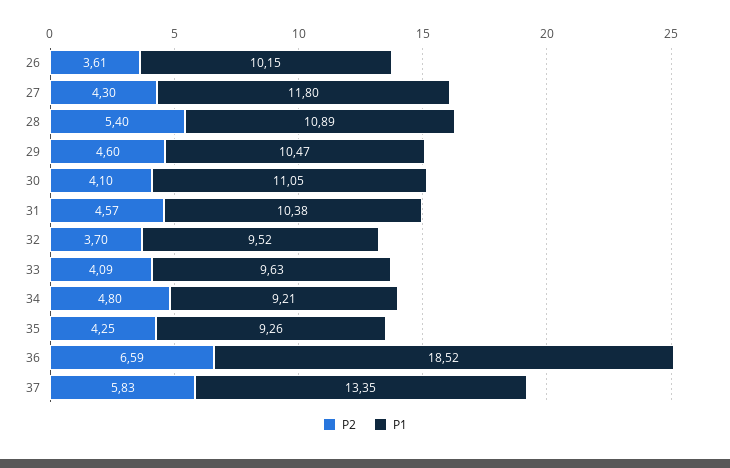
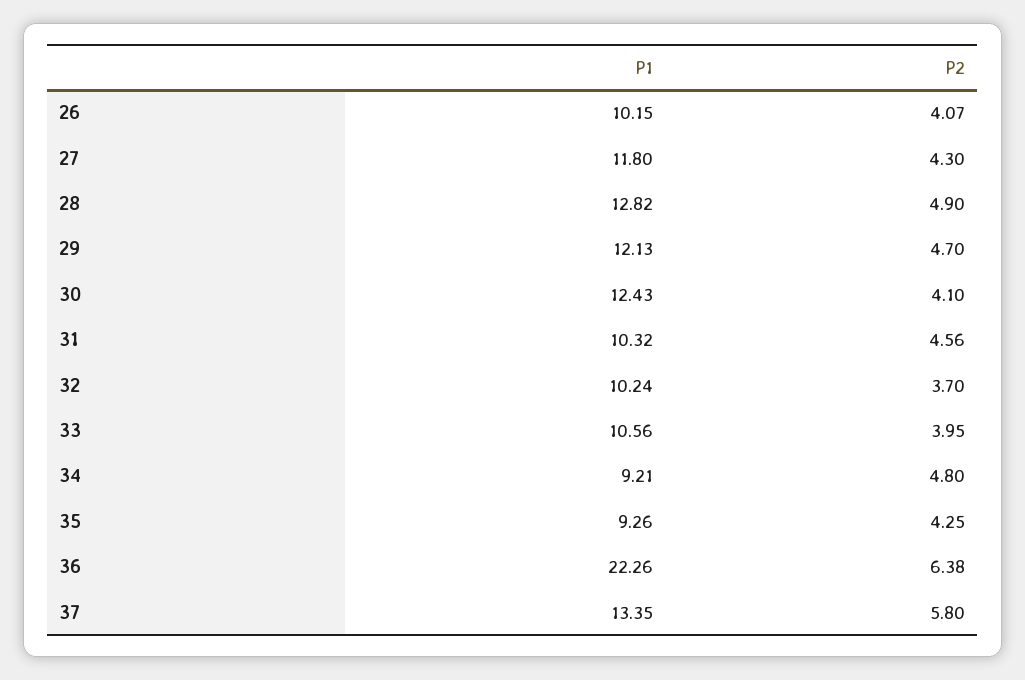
  {
    "P2": {
-     "26": 3.61,
+     "26": 4.07,
      "27": 4.3,
-     "28": 5.4,
+     "28": 4.9,
-     "29": 4.6,
+     "29": 4.7,
      "30": 4.1,
-     "31": 4.57,
+     "31": 4.56,
      "32": 3.7,
-     "33": 4.09,
+     "33": 3.95,
      "34": 4.8,
      "35": 4.25,
-     "36": 6.59,
+     "36": 6.38,
-     "37": 5.83
+     "37": 5.8
    },
    "P1": {
      "26": 10.15,
      "27": 11.8,
-     "28": 10.89,
+     "28": 12.82,
-     "29": 10.47,
+     "29": 12.13,
-     "30": 11.05,
+     "30": 12.43,
-     "31": 10.38,
+     "31": 10.32,
-     "32": 9.52,
+     "32": 10.24,
-     "33": 9.63,
+     "33": 10.56,
      "34": 9.21,
      "35": 9.26,
-     "36": 18.52,
+     "36": 22.26,
      "37": 13.35
    }
  }

